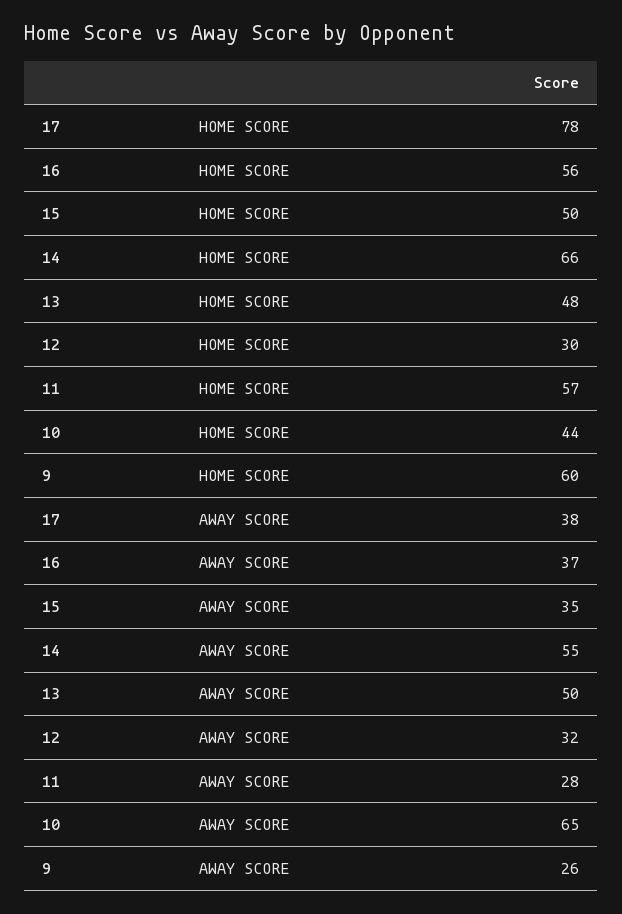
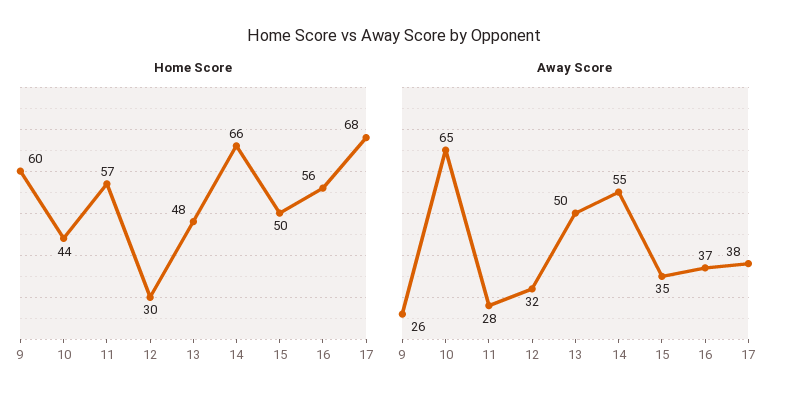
  {
    "HOME SCORE": {
-     "17": 78,
+     "17": 68,
      "16": 56,
      "15": 50,
      "14": 66,
      "13": 48,
      "12": 30,
      "11": 57,
      "10": 44,
      "9": 60
    },
    "AWAY SCORE": {
      "17": 38,
      "16": 37,
      "15": 35,
      "14": 55,
      "13": 50,
      "12": 32,
      "11": 28,
      "10": 65,
      "9": 26
    }
  }

